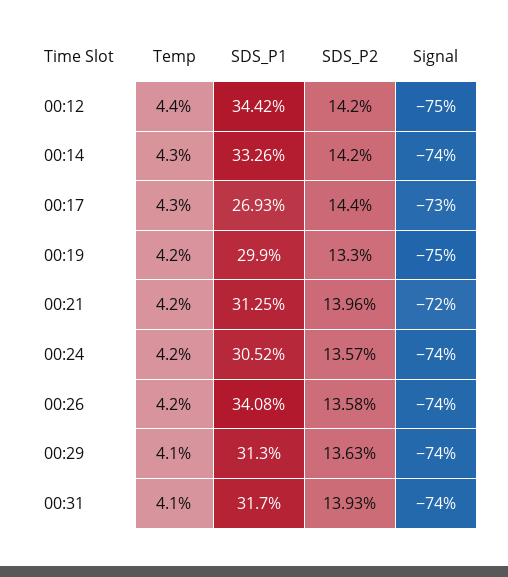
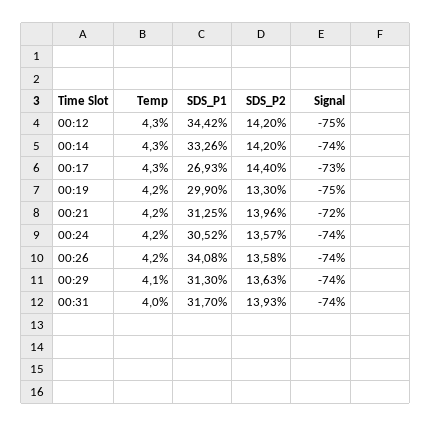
  {
    "Temp": {
-     "00:12": 4.4,
+     "00:12": 4.3,
      "00:14": 4.3,
      "00:17": 4.3,
      "00:19": 4.2,
      "00:21": 4.2,
      "00:24": 4.2,
      "00:26": 4.2,
      "00:29": 4.1,
-     "00:31": 4.1
+     "00:31": 4
    },
    "SDS_P1": {
      "00:12": 34.42,
      "00:14": 33.26,
      "00:17": 26.93,
      "00:19": 29.9,
      "00:21": 31.25,
      "00:24": 30.52,
      "00:26": 34.08,
      "00:29": 31.3,
      "00:31": 31.7
    },
    "SDS_P2": {
      "00:12": 14.2,
      "00:14": 14.2,
      "00:17": 14.4,
      "00:19": 13.3,
      "00:21": 13.96,
      "00:24": 13.57,
      "00:26": 13.58,
      "00:29": 13.63,
      "00:31": 13.93
    },
    "Signal": {
      "00:12": -75,
      "00:14": -74,
      "00:17": -73,
      "00:19": -75,
      "00:21": -72,
      "00:24": -74,
      "00:26": -74,
      "00:29": -74,
      "00:31": -74
    }
  }

